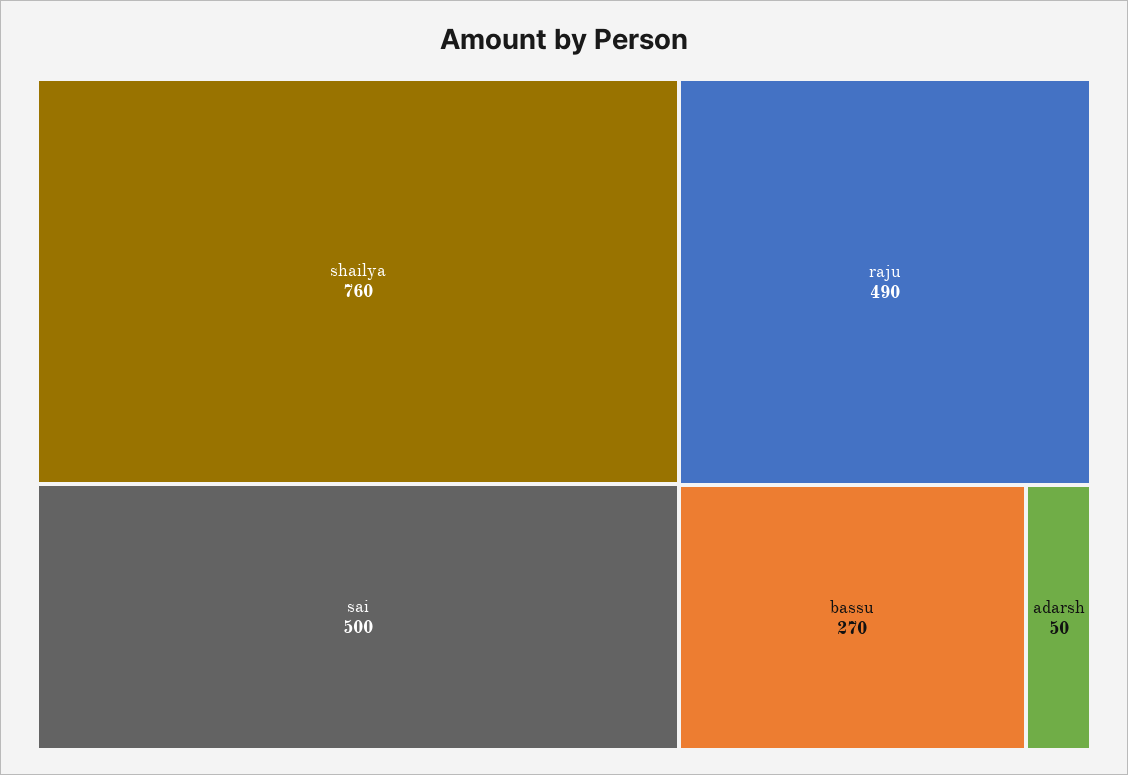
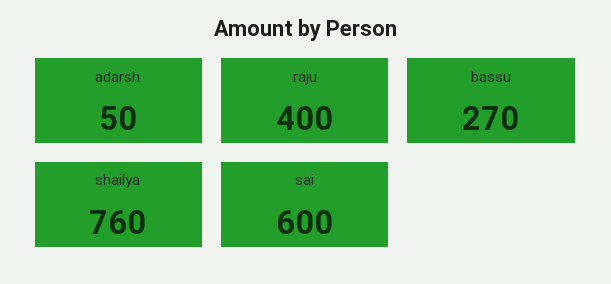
  {
    "shailya": 760,
-   "sai": 500,
+   "sai": 600,
-   "raju": 490,
+   "raju": 400,
    "bassu": 270,
    "adarsh": 50
  }

